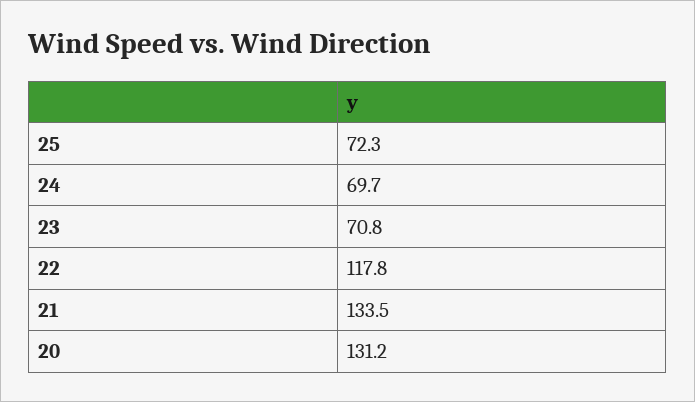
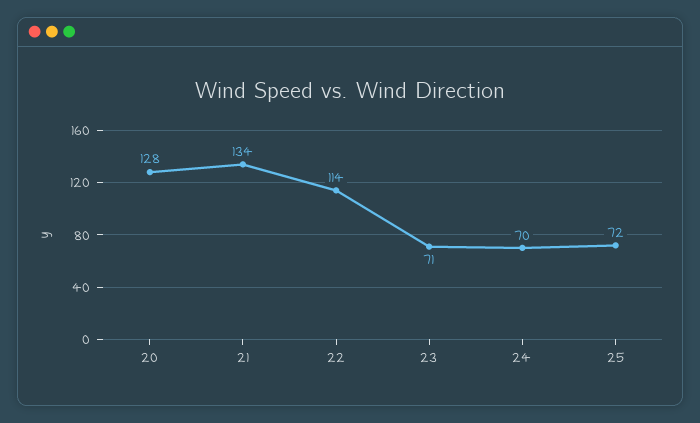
  {
    "25": 72.3,
    "24": 69.7,
    "23": 70.8,
-   "22": 117.8,
+   "22": 114,
    "21": 133.5,
-   "20": 131.2
+   "20": 128
  }

